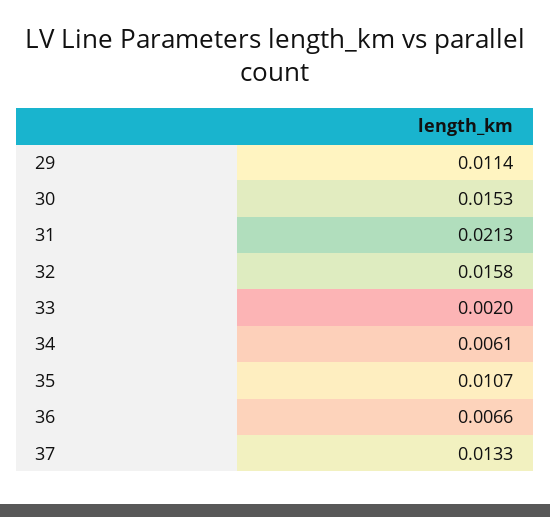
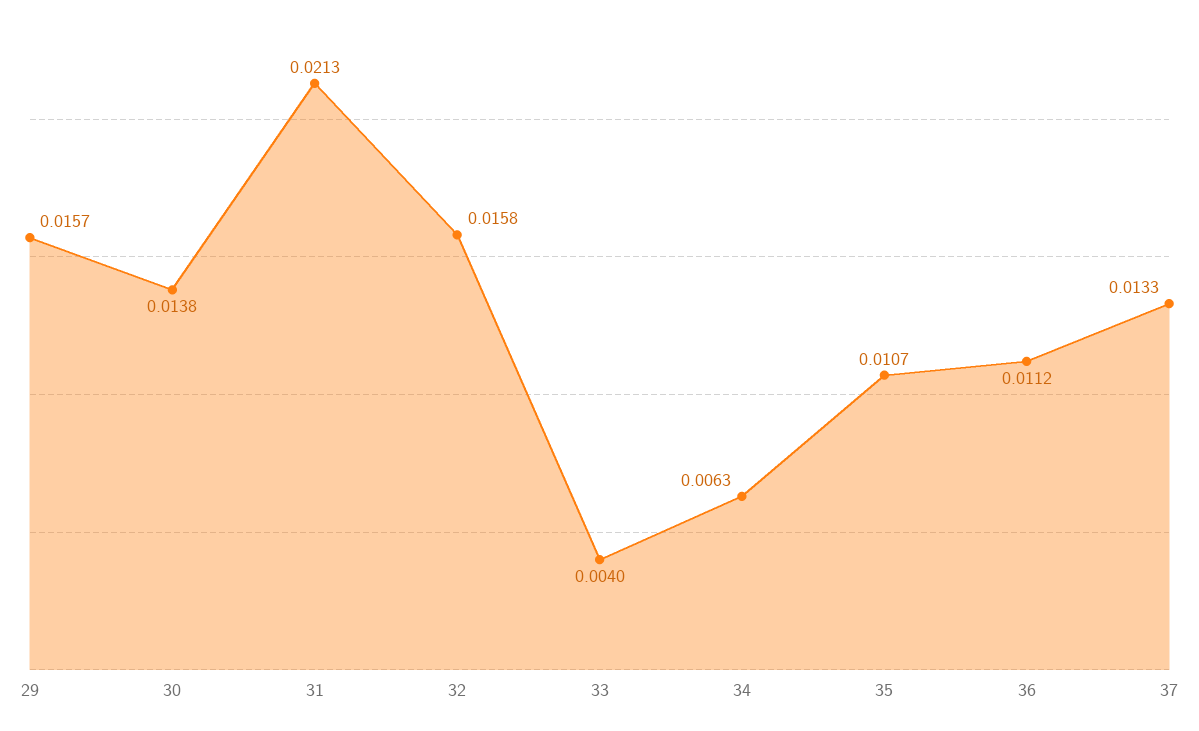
  {
-   "29": 0.0114,
+   "29": 0.0157,
-   "30": 0.0153,
+   "30": 0.0138,
    "31": 0.0213,
    "32": 0.0158,
-   "33": 0.002,
+   "33": 0.004,
-   "34": 0.0061,
+   "34": 0.0063,
    "35": 0.0107,
-   "36": 0.0066,
+   "36": 0.0112,
    "37": 0.0133
  }

